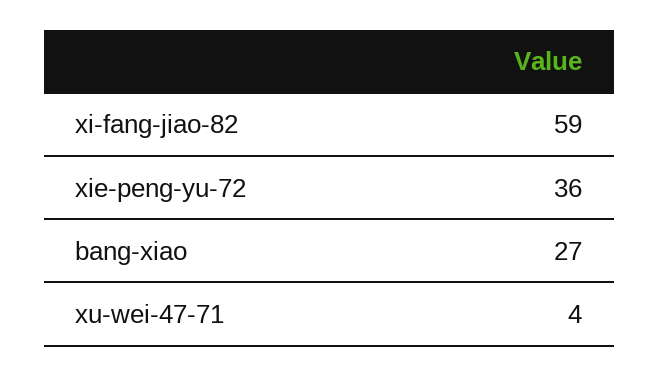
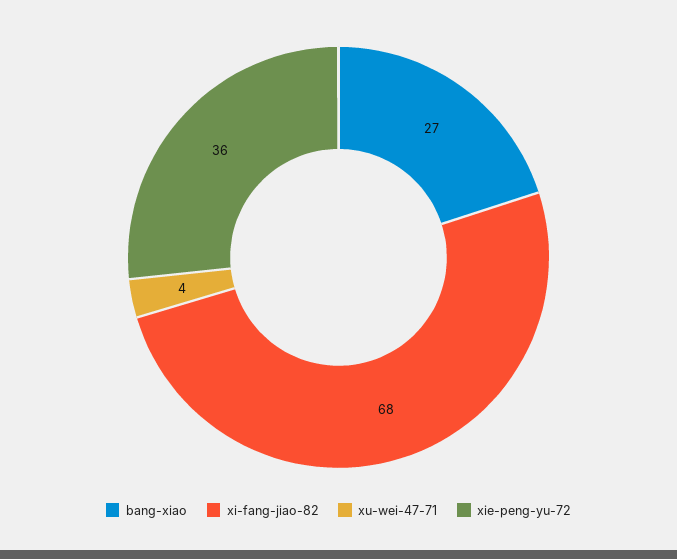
  {
-   "xi-fang-jiao-82": 59,
+   "xi-fang-jiao-82": 68,
    "xie-peng-yu-72": 36,
    "bang-xiao": 27,
    "xu-wei-47-71": 4
  }

